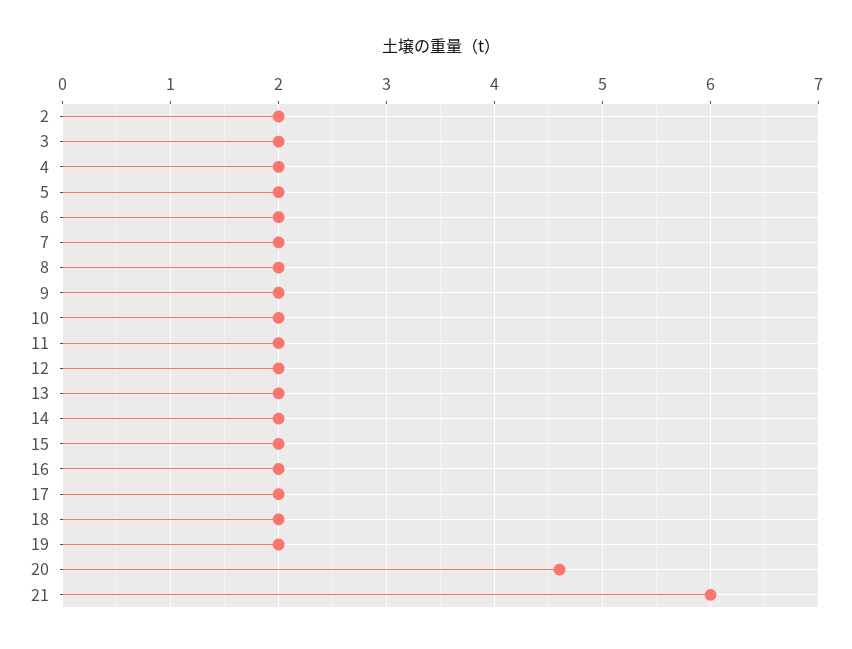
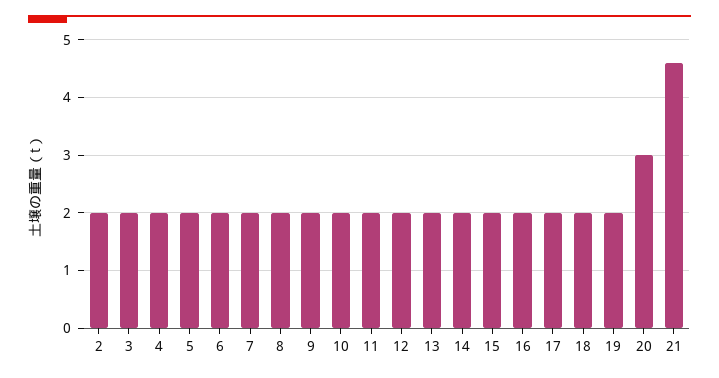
  {
    "2": 2,
    "3": 2,
    "4": 2,
    "5": 2,
    "6": 2,
    "7": 2,
    "8": 2,
    "9": 2,
    "10": 2,
    "11": 2,
    "12": 2,
    "13": 2,
    "14": 2,
    "15": 2,
    "16": 2,
    "17": 2,
    "18": 2,
    "19": 2,
-   "20": 4.6,
+   "20": 3,
-   "21": 6
+   "21": 4.5
  }

